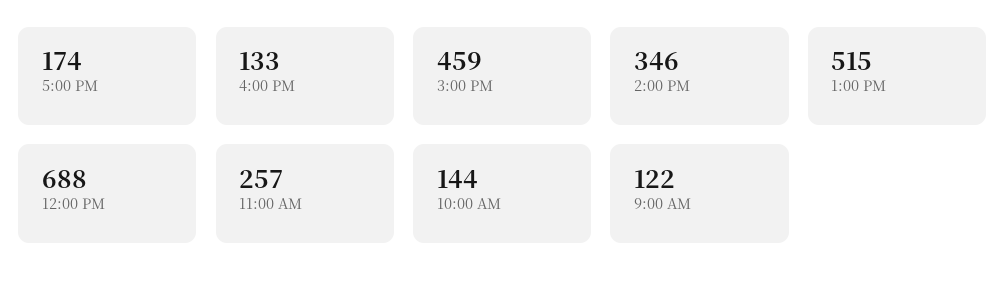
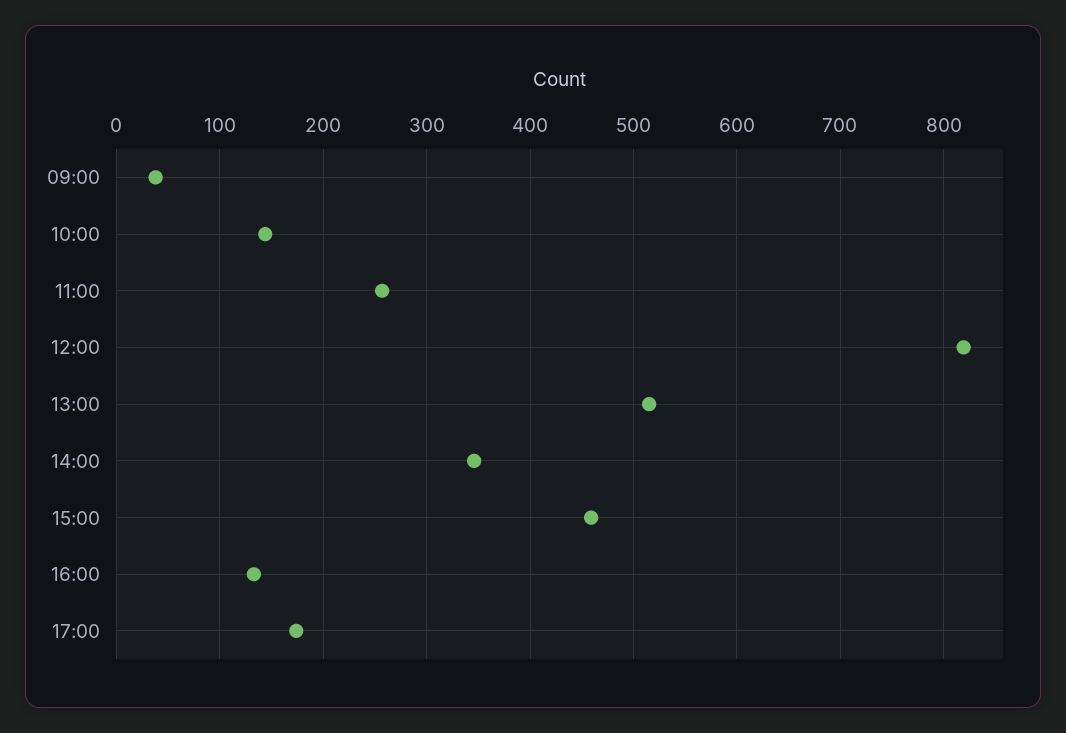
  {
    "5:00 PM": 174,
    "4:00 PM": 133,
    "3:00 PM": 459,
    "2:00 PM": 346,
    "1:00 PM": 515,
-   "12:00 PM": 688,
+   "12:00 PM": 820,
    "11:00 AM": 257,
    "10:00 AM": 144,
-   "9:00 AM": 122
+   "9:00 AM": 40
  }

